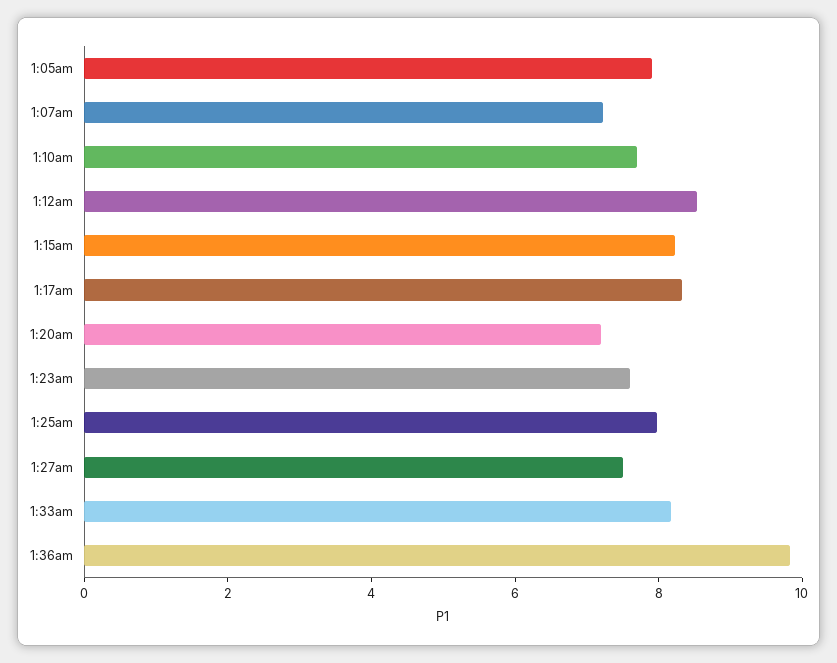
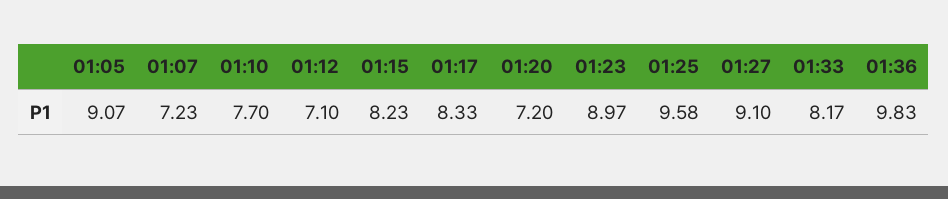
  {
-   "1:05am": 8,
+   "1:05am": 9.07,
    "1:07am": 7.23,
    "1:10am": 7.7,
-   "1:12am": 8.5,
+   "1:12am": 7.1,
    "1:15am": 8.23,
    "1:17am": 8.33,
    "1:20am": 7.2,
-   "1:23am": 7.5,
+   "1:23am": 8.97,
-   "1:25am": 8,
+   "1:25am": 9.58,
-   "1:27am": 7.5,
+   "1:27am": 9.1,
    "1:33am": 8.17,
    "1:36am": 9.83
  }

